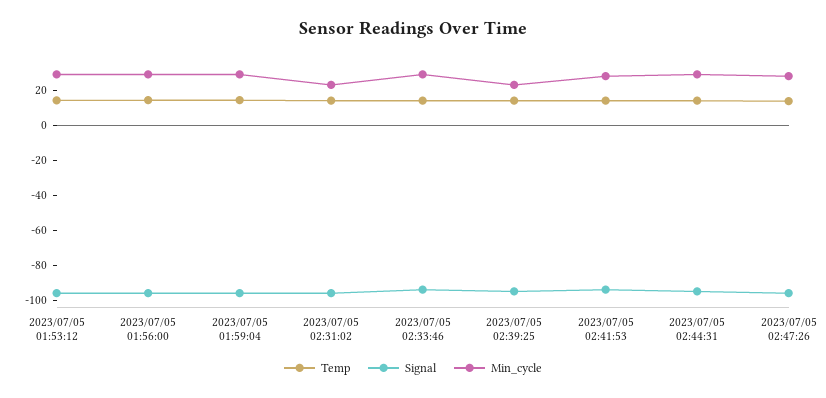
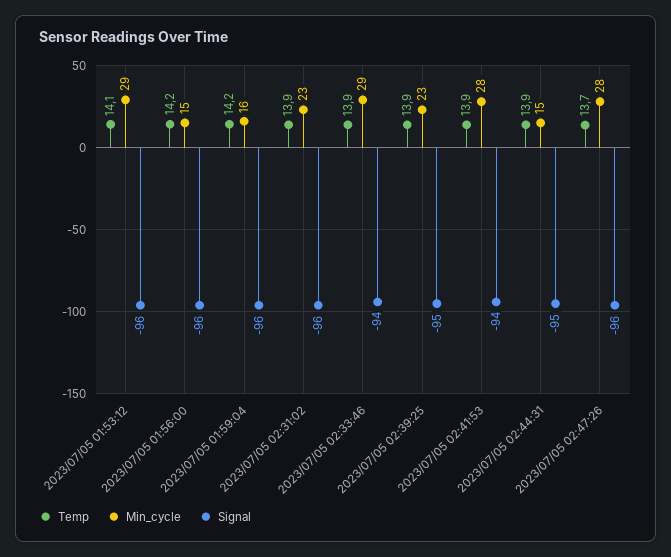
  {
    "Temp": {
      "2023/07/05 01:53:12": 14.1,
      "2023/07/05 01:56:00": 14.2,
      "2023/07/05 01:59:04": 14.2,
      "2023/07/05 02:31:02": 13.9,
      "2023/07/05 02:33:46": 13.9,
      "2023/07/05 02:39:25": 13.9,
      "2023/07/05 02:41:53": 13.9,
      "2023/07/05 02:44:31": 13.9,
      "2023/07/05 02:47:26": 13.7
    },
    "Signal": {
      "2023/07/05 01:53:12": -96,
      "2023/07/05 01:56:00": -96,
      "2023/07/05 01:59:04": -96,
      "2023/07/05 02:31:02": -96,
      "2023/07/05 02:33:46": -94,
      "2023/07/05 02:39:25": -95,
      "2023/07/05 02:41:53": -94,
      "2023/07/05 02:44:31": -95,
      "2023/07/05 02:47:26": -96
    },
    "Min_cycle": {
      "2023/07/05 01:53:12": 29,
-     "2023/07/05 01:56:00": 30,
+     "2023/07/05 01:56:00": 15,
-     "2023/07/05 01:59:04": 30,
+     "2023/07/05 01:59:04": 16,
      "2023/07/05 02:31:02": 23,
      "2023/07/05 02:33:46": 29,
      "2023/07/05 02:39:25": 23,
      "2023/07/05 02:41:53": 28,
-     "2023/07/05 02:44:31": 30,
+     "2023/07/05 02:44:31": 15,
      "2023/07/05 02:47:26": 28
    }
  }

